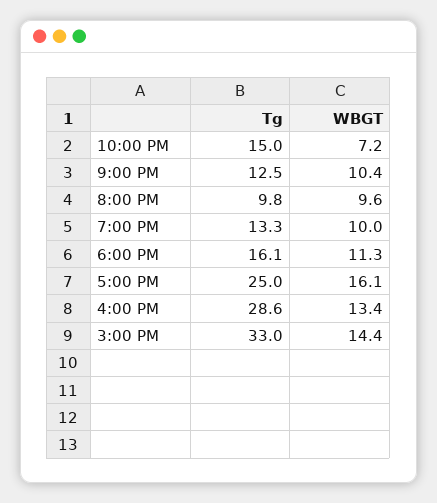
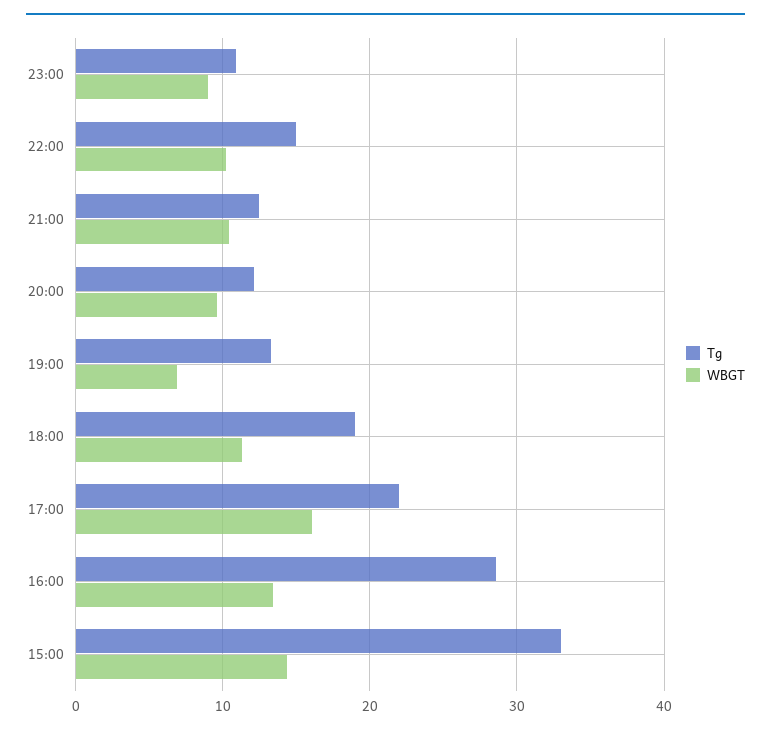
  {
    "Tg": {
      "10:00 PM": 15,
      "9:00 PM": 12.5,
-     "8:00 PM": 9.8,
+     "8:00 PM": 12,
      "7:00 PM": 13.3,
-     "6:00 PM": 16.1,
+     "6:00 PM": 19,
-     "5:00 PM": 25,
+     "5:00 PM": 22,
      "4:00 PM": 28.6,
-     "3:00 PM": 33
+     "3:00 PM": 33,
+     "23:00": 11
    },
    "WBGT": {
-     "10:00 PM": 7.2,
+     "10:00 PM": 10,
      "9:00 PM": 10.4,
      "8:00 PM": 9.6,
-     "7:00 PM": 10,
+     "7:00 PM": 7,
      "6:00 PM": 11.3,
      "5:00 PM": 16.1,
      "4:00 PM": 13.4,
-     "3:00 PM": 14.4
+     "3:00 PM": 14.4,
+     "23:00": 9
    }
  }

